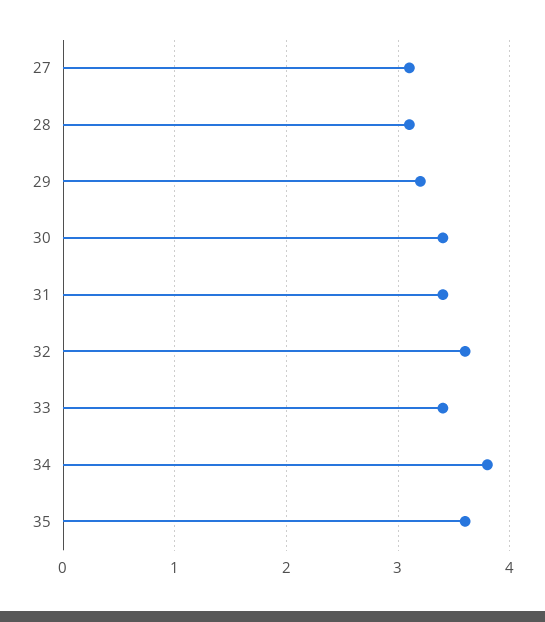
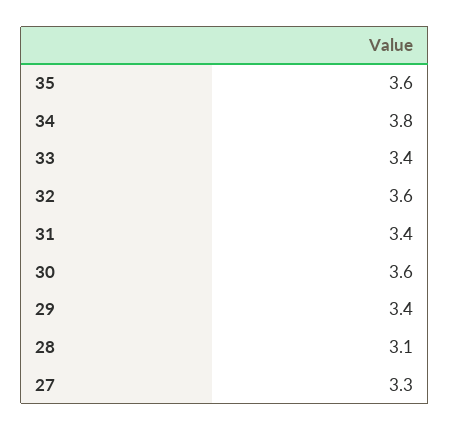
  {
-   "27": 3.1,
+   "27": 3.3,
    "28": 3.1,
-   "29": 3.2,
+   "29": 3.4,
-   "30": 3.4,
+   "30": 3.6,
    "31": 3.4,
    "32": 3.6,
    "33": 3.4,
    "34": 3.8,
    "35": 3.6
  }

